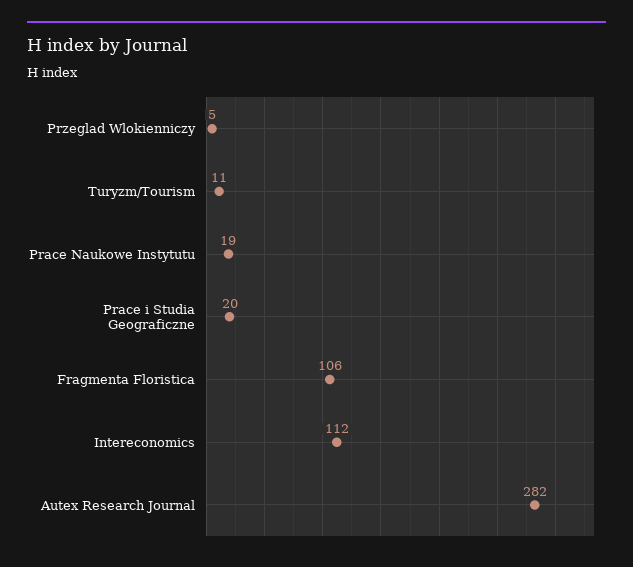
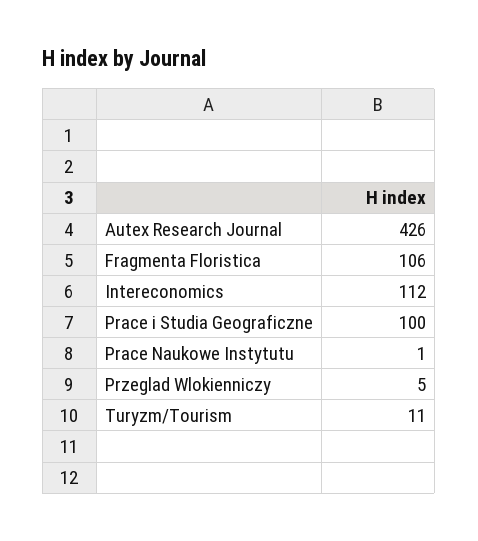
  {
    "Przeglad Wlokienniczy": 5,
    "Turyzm/Tourism": 11,
-   "Prace Naukowe Instytutu": 19,
+   "Prace Naukowe Instytutu": 1,
-   "Prace i Studia Geograficzne": 20,
+   "Prace i Studia Geograficzne": 100,
    "Fragmenta Floristica": 106,
    "Intereconomics": 112,
-   "Autex Research Journal": 282
+   "Autex Research Journal": 426
  }

